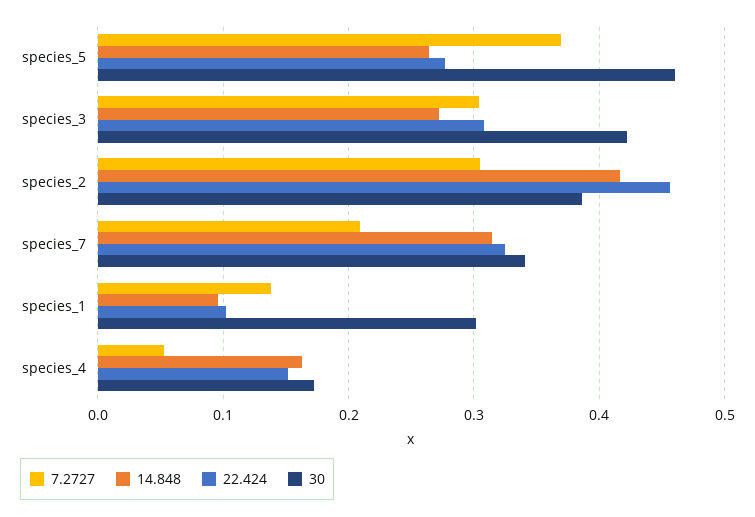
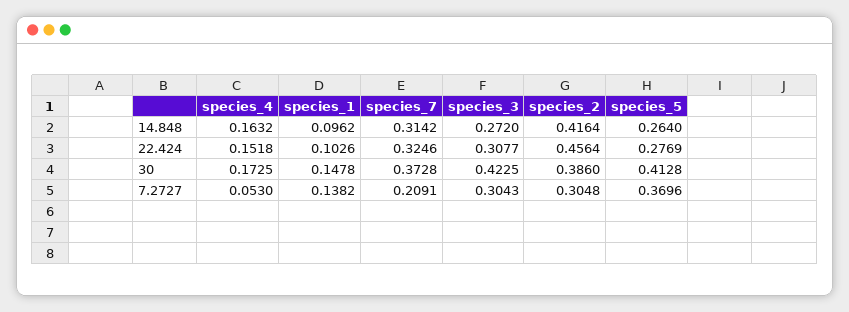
  {
    "7.2727": {
      "species_5": 0.3696,
      "species_3": 0.3043,
      "species_2": 0.3048,
      "species_7": 0.2091,
      "species_1": 0.1382,
      "species_4": 0.053
    },
    "14.848": {
      "species_5": 0.264,
      "species_3": 0.272,
      "species_2": 0.4164,
      "species_7": 0.3142,
      "species_1": 0.0962,
      "species_4": 0.1632
    },
    "22.424": {
      "species_5": 0.2769,
      "species_3": 0.3077,
      "species_2": 0.4564,
      "species_7": 0.3246,
      "species_1": 0.1026,
      "species_4": 0.1518
    },
    "30": {
-     "species_5": 0.46,
+     "species_5": 0.4128,
      "species_3": 0.4225,
      "species_2": 0.386,
-     "species_7": 0.34,
+     "species_7": 0.3728,
-     "species_1": 0.3,
+     "species_1": 0.1478,
      "species_4": 0.1725
    }
  }

